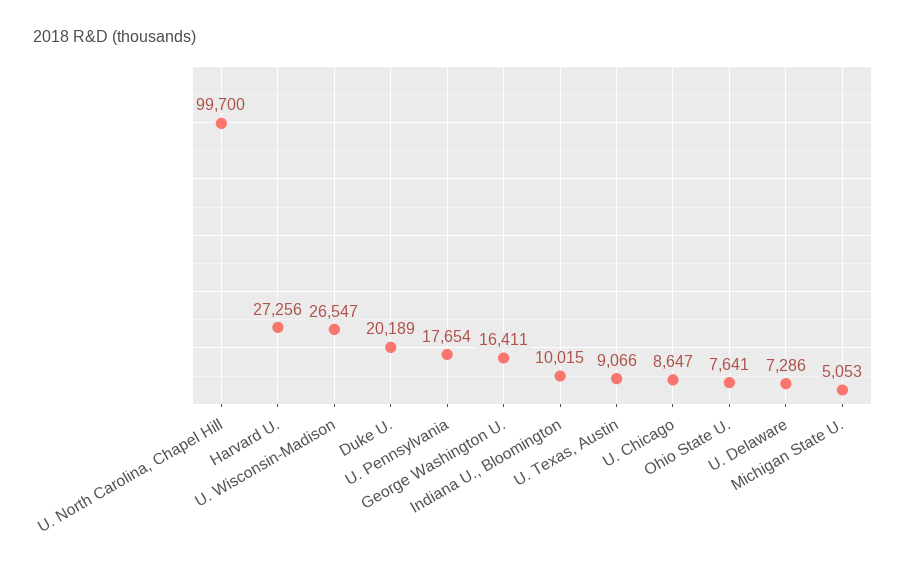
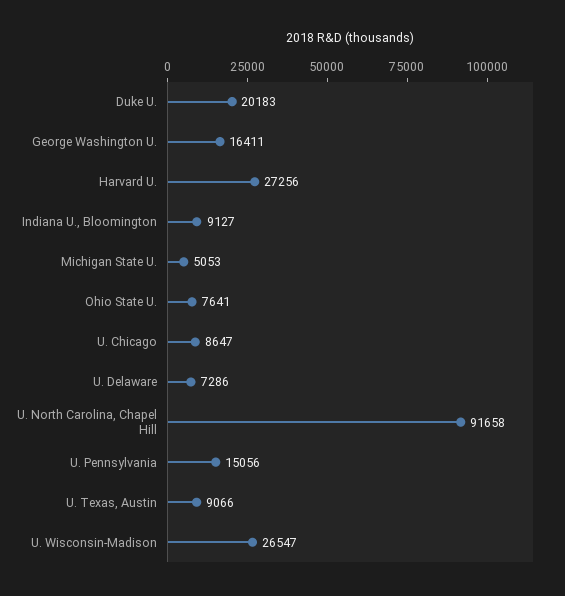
  {
-   "U. North Carolina, Chapel Hill": 99700,
+   "U. North Carolina, Chapel Hill": 91658,
    "Harvard U.": 27256,
    "U. Wisconsin-Madison": 26547,
-   "Duke U.": 20189,
+   "Duke U.": 20183,
-   "U. Pennsylvania": 17654,
+   "U. Pennsylvania": 15056,
    "George Washington U.": 16411,
-   "Indiana U., Bloomington": 10015,
+   "Indiana U., Bloomington": 9127,
    "U. Texas, Austin": 9066,
    "U. Chicago": 8647,
    "Ohio State U.": 7641,
    "U. Delaware": 7286,
    "Michigan State U.": 5053
  }

